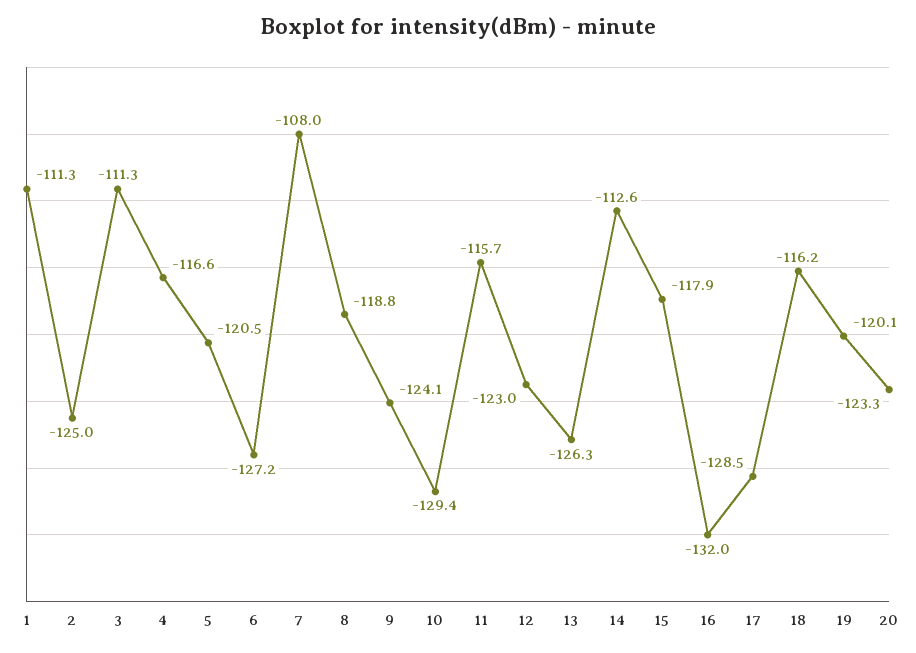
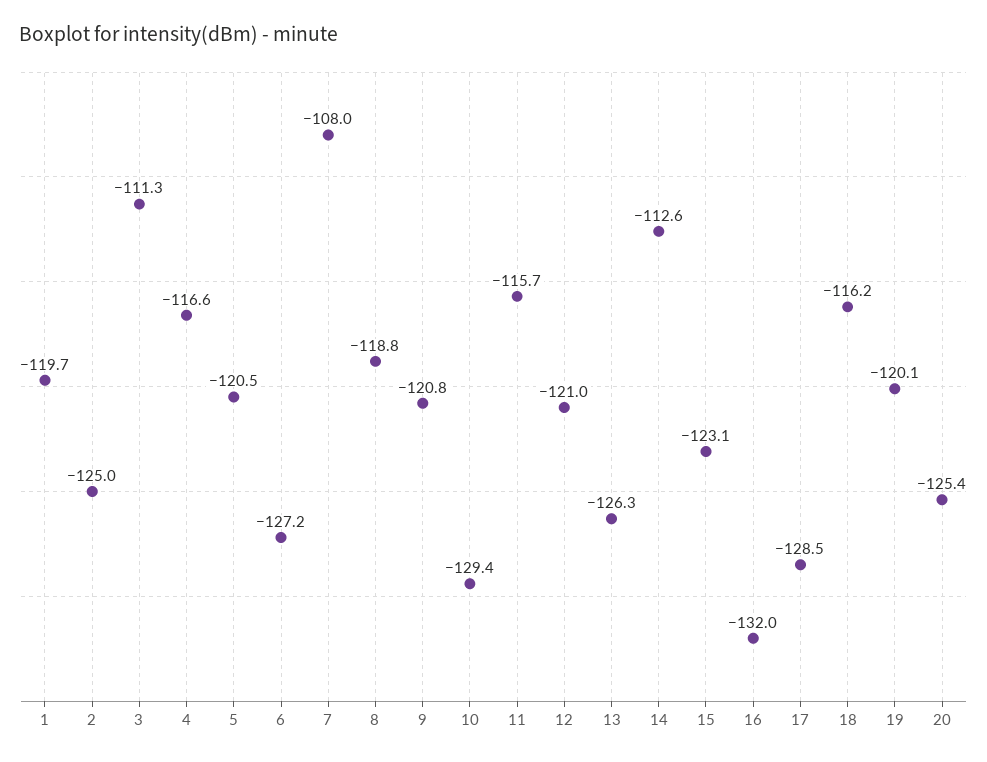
  {
-   "1": -111.3,
+   "1": -119.7,
    "2": -125,
    "3": -111.3,
    "4": -116.6,
    "5": -120.5,
    "6": -127.2,
    "7": -108,
    "8": -118.8,
-   "9": -124.1,
+   "9": -120.8,
    "10": -129.4,
    "11": -115.7,
-   "12": -123,
+   "12": -121,
    "13": -126.3,
    "14": -112.6,
-   "15": -117.9,
+   "15": -123.1,
    "16": -132,
    "17": -128.5,
    "18": -116.2,
    "19": -120.1,
-   "20": -123.3
+   "20": -125.4
  }

